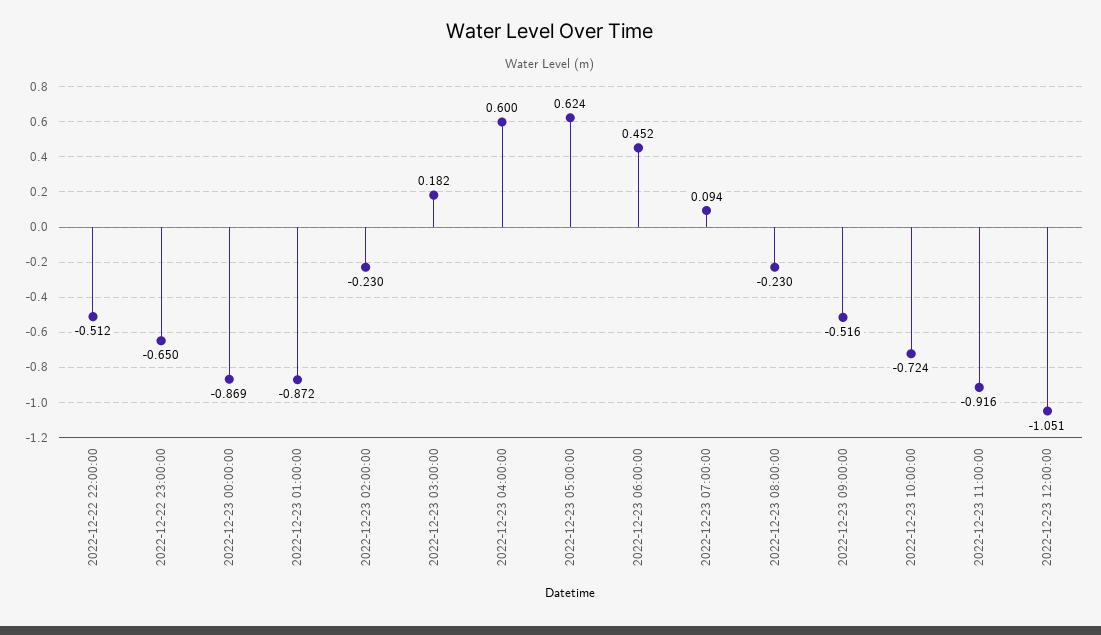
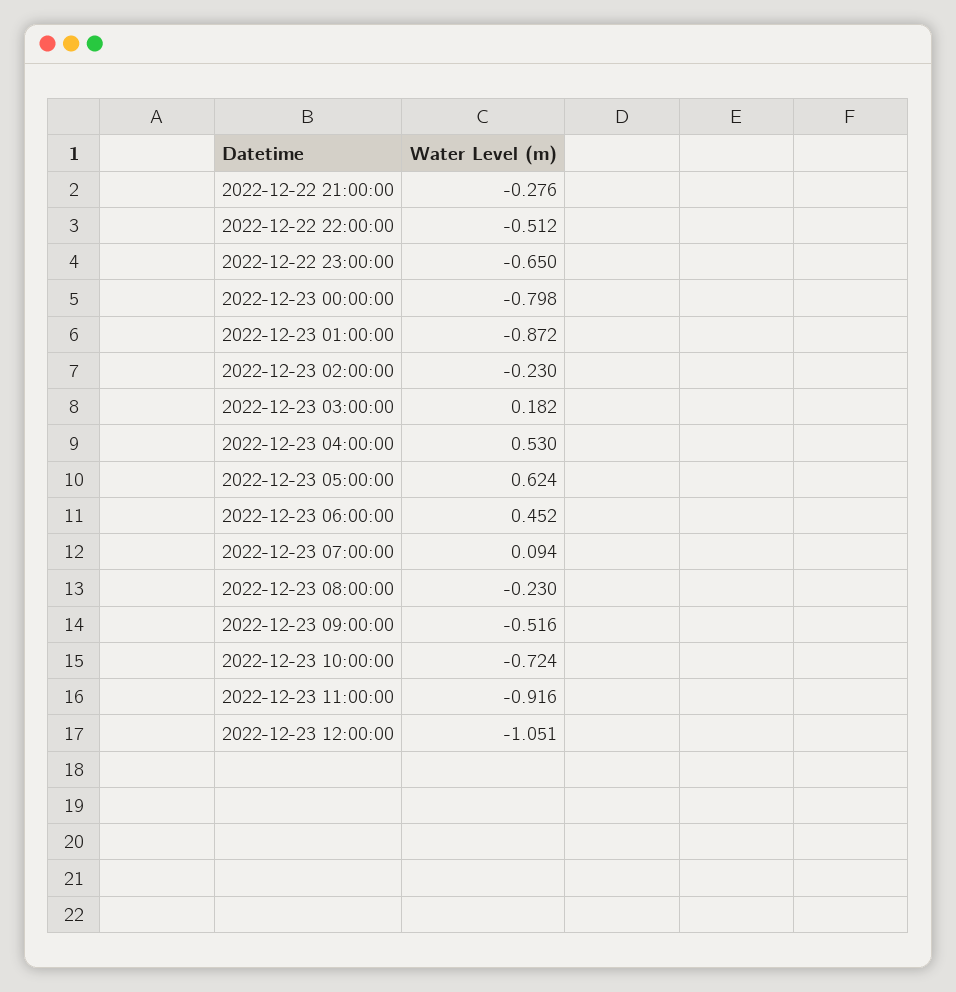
  {
    "2022-12-22 22:00:00": -0.512,
    "2022-12-22 23:00:00": -0.65,
-   "2022-12-23 00:00:00": -0.869,
+   "2022-12-23 00:00:00": -0.798,
    "2022-12-23 01:00:00": -0.872,
    "2022-12-23 02:00:00": -0.23,
    "2022-12-23 03:00:00": 0.182,
-   "2022-12-23 04:00:00": 0.6,
+   "2022-12-23 04:00:00": 0.53,
    "2022-12-23 05:00:00": 0.624,
    "2022-12-23 06:00:00": 0.452,
    "2022-12-23 07:00:00": 0.094,
    "2022-12-23 08:00:00": -0.23,
    "2022-12-23 09:00:00": -0.516,
    "2022-12-23 10:00:00": -0.724,
    "2022-12-23 11:00:00": -0.916,
-   "2022-12-23 12:00:00": -1.051
+   "2022-12-23 12:00:00": -1.051,
+   "2022-12-22 21:00:00": -0.276
  }

